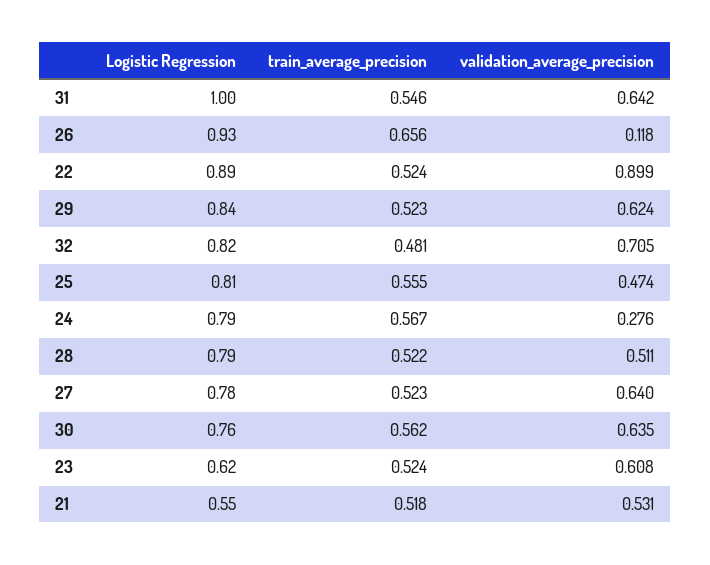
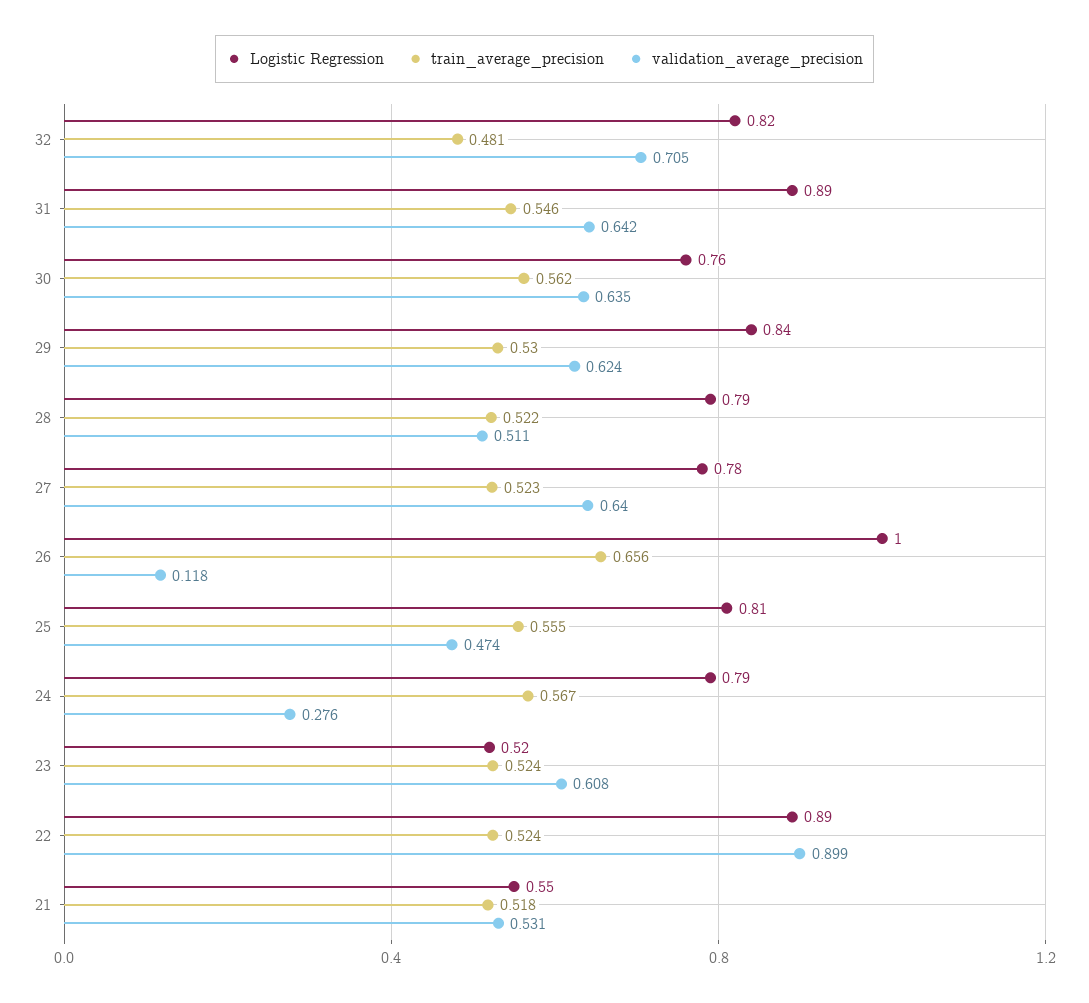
  {
    "Logistic Regression": {
-     "31": 1,
+     "31": 0.89,
-     "26": 0.93,
+     "26": 1,
      "22": 0.89,
      "29": 0.84,
      "32": 0.82,
      "25": 0.81,
      "24": 0.79,
      "28": 0.79,
      "27": 0.78,
      "30": 0.76,
-     "23": 0.62,
+     "23": 0.52,
      "21": 0.55
    },
    "train_average_precision": {
      "31": 0.546,
      "26": 0.656,
      "22": 0.524,
-     "29": 0.523,
+     "29": 0.53,
      "32": 0.481,
      "25": 0.555,
      "24": 0.567,
      "28": 0.522,
      "27": 0.523,
      "30": 0.562,
      "23": 0.524,
      "21": 0.518
    },
    "validation_average_precision": {
      "31": 0.642,
      "26": 0.118,
      "22": 0.899,
      "29": 0.624,
      "32": 0.705,
      "25": 0.474,
      "24": 0.276,
      "28": 0.511,
      "27": 0.64,
      "30": 0.635,
      "23": 0.608,
      "21": 0.531
    }
  }

